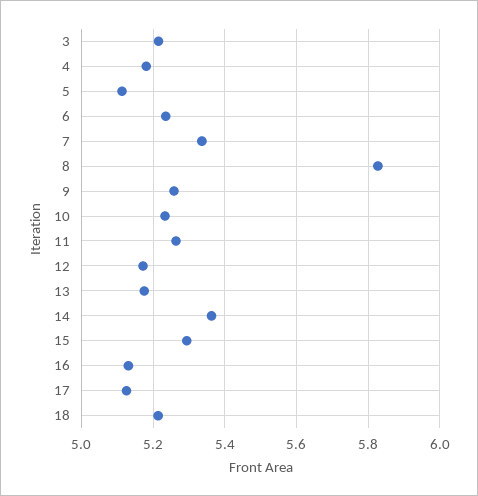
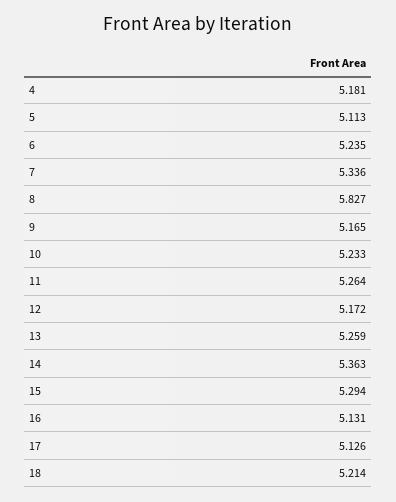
  {
-   "3": 5.22,
    "4": 5.181,
    "5": 5.113,
    "6": 5.235,
    "7": 5.336,
    "8": 5.827,
-   "9": 5.26,
+   "9": 5.165,
    "10": 5.233,
    "11": 5.264,
    "12": 5.172,
-   "13": 5.18,
+   "13": 5.259,
    "14": 5.363,
    "15": 5.294,
    "16": 5.131,
    "17": 5.126,
    "18": 5.214
  }

